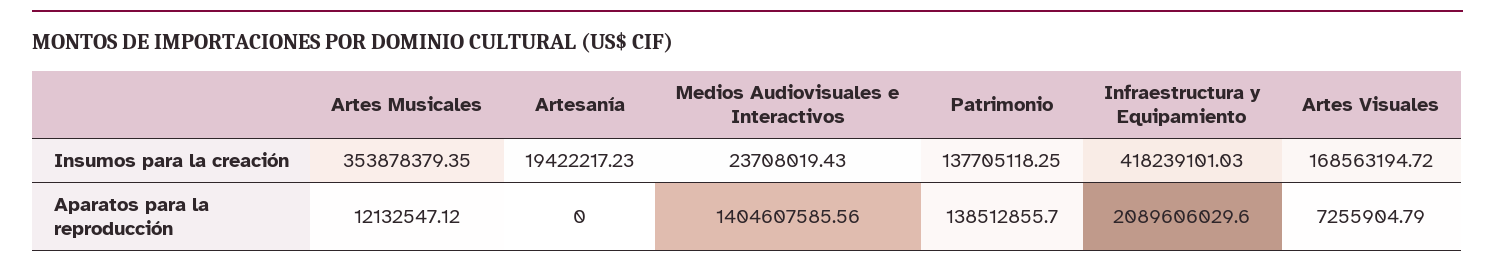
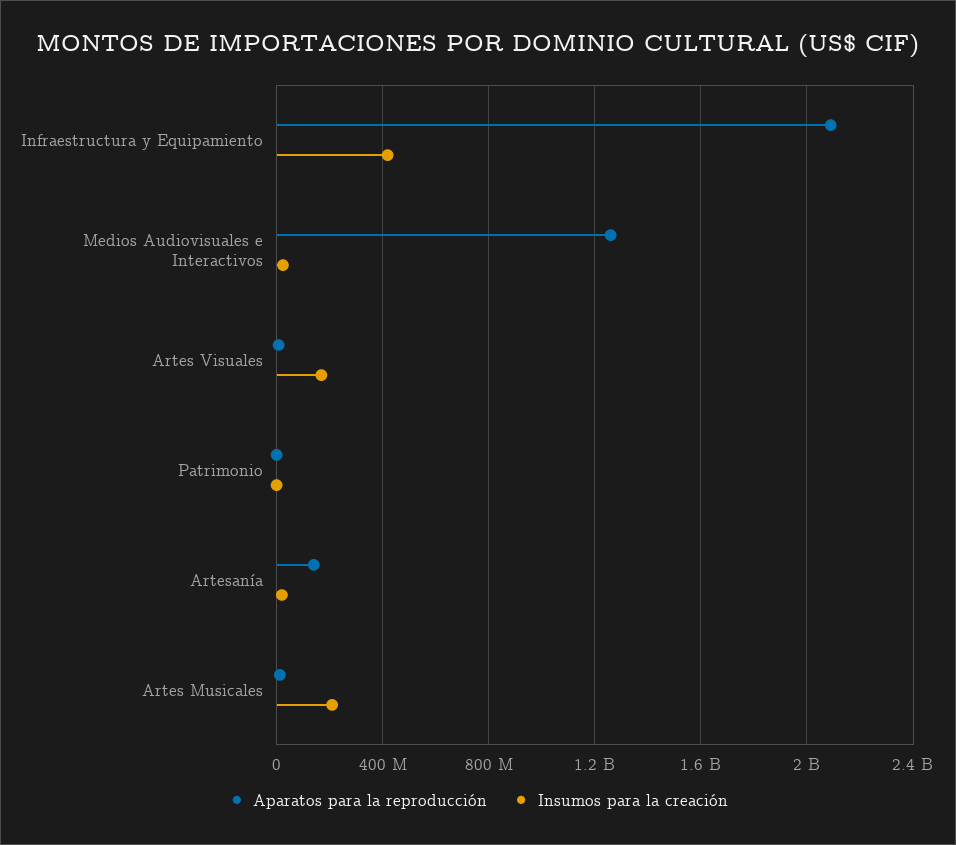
  {
    "Insumos para la creación": {
-     "Artes Musicales": 353878379.35,
+     "Artes Musicales": 200000000,
      "Artesanía": 19422217.23,
      "Medios Audiovisuales e Interactivos": 23708019.43,
-     "Patrimonio": 137705118.25,
+     "Patrimonio": 0,
      "Infraestructura y Equipamiento": 418239101.03,
      "Artes Visuales": 168563194.72
    },
    "Aparatos para la reproducción": {
      "Artes Musicales": 12132547.12,
-     "Artesanía": 0,
+     "Artesanía": 150000000,
-     "Medios Audiovisuales e Interactivos": 1404607585.56,
+     "Medios Audiovisuales e Interactivos": 1250000000,
-     "Patrimonio": 138512855.7,
+     "Patrimonio": 0,
      "Infraestructura y Equipamiento": 2089606029.6,
      "Artes Visuales": 7255904.79
    }
  }

